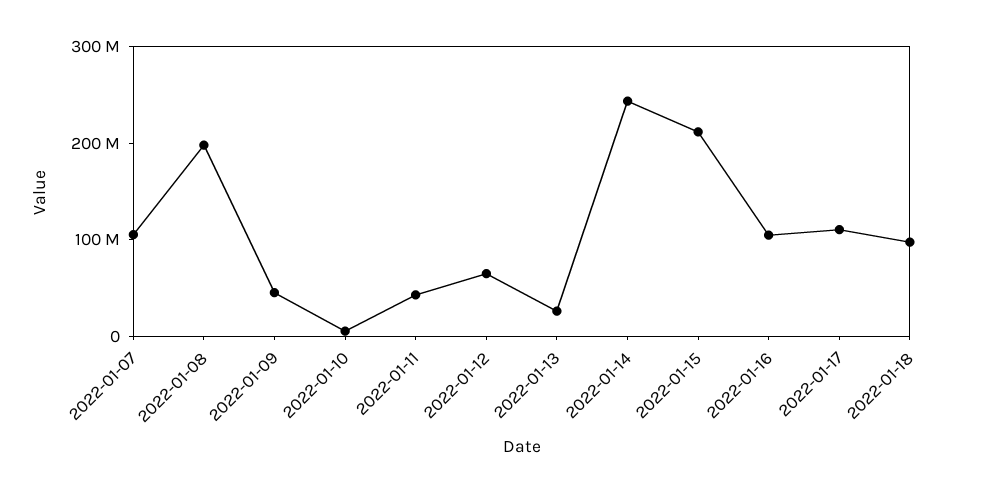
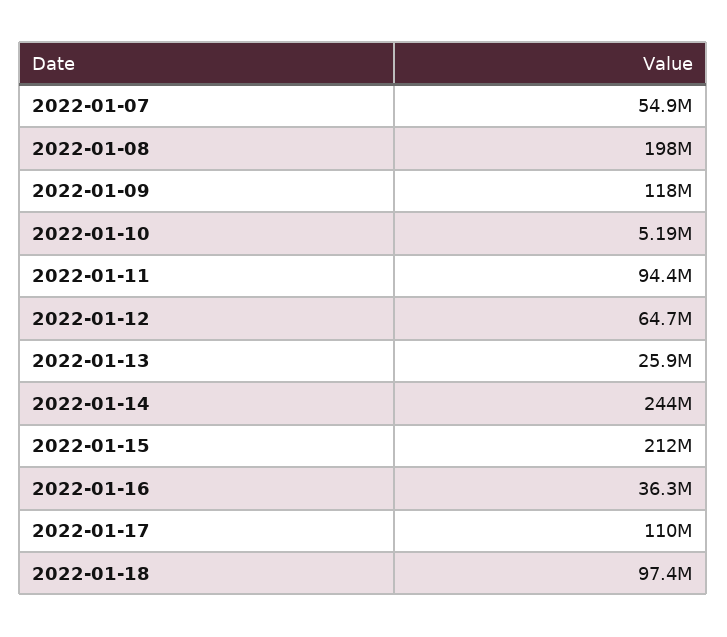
  {
-   "2022-01-07": 100000000,
+   "2022-01-07": 54900000,
    "2022-01-08": 198000000,
-   "2022-01-09": 40000000,
+   "2022-01-09": 118000000,
    "2022-01-10": 5190000,
-   "2022-01-11": 40000000,
+   "2022-01-11": 94400000,
    "2022-01-12": 64700000,
    "2022-01-13": 25900000,
    "2022-01-14": 244000000,
    "2022-01-15": 212000000,
-   "2022-01-16": 100000000,
+   "2022-01-16": 36300000,
    "2022-01-17": 110000000,
    "2022-01-18": 97400000
  }

